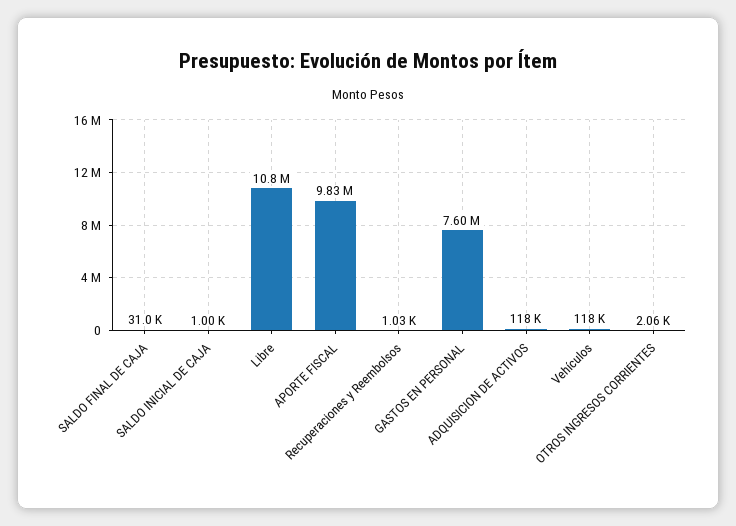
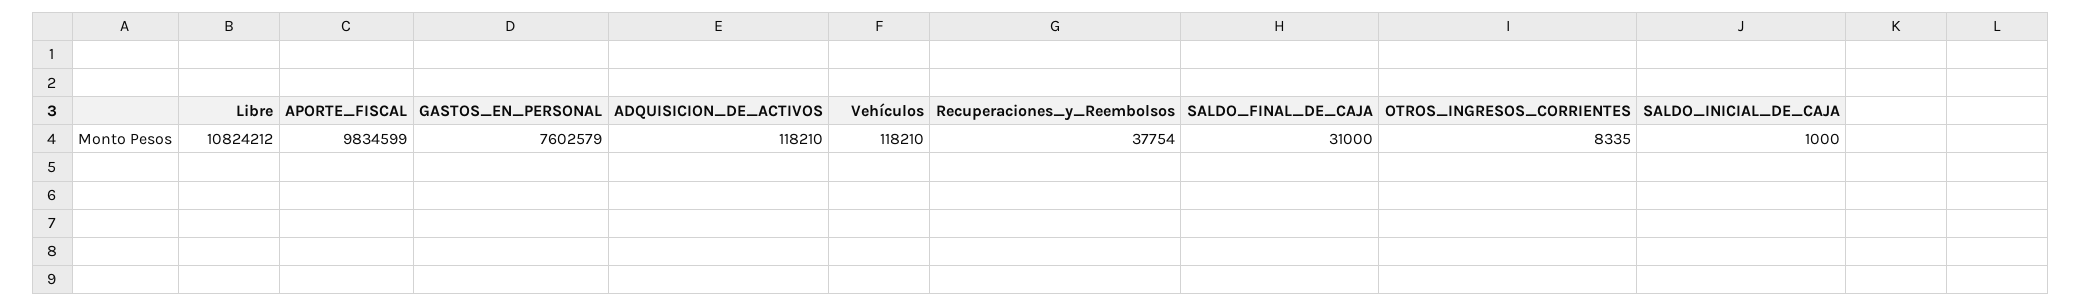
  {
    "SALDO FINAL DE CAJA": 31000,
    "SALDO INICIAL DE CAJA": 1000,
    "Libre": 10824212,
    "APORTE FISCAL": 9834599,
-   "Recuperaciones y Reembolsos": 1030,
+   "Recuperaciones y Reembolsos": 37754,
    "GASTOS EN PERSONAL": 7602579,
    "ADQUISICION DE ACTIVOS": 118210,
    "Vehículos": 118210,
-   "OTROS INGRESOS CORRIENTES": 2060
+   "OTROS INGRESOS CORRIENTES": 8335
  }

